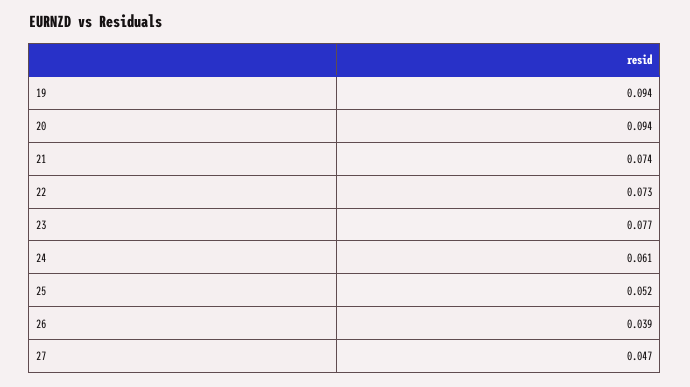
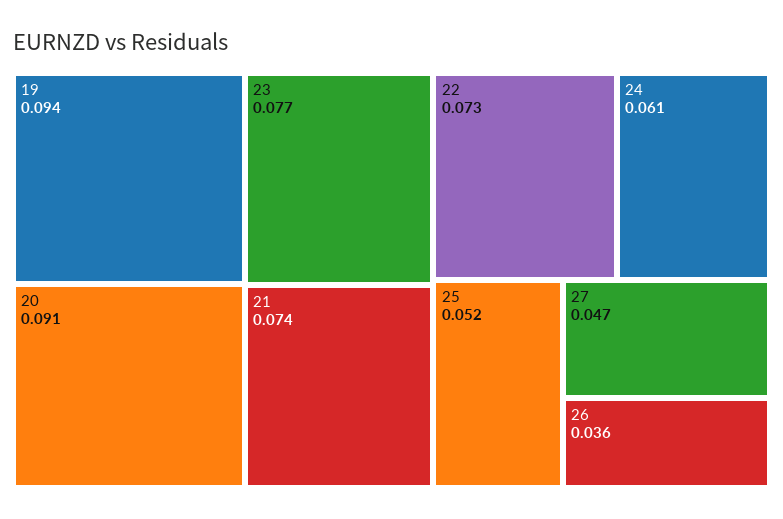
  {
    "19": 0.094,
-   "20": 0.094,
+   "20": 0.091,
    "21": 0.074,
    "22": 0.073,
    "23": 0.077,
    "24": 0.061,
    "25": 0.052,
-   "26": 0.039,
+   "26": 0.036,
    "27": 0.047
  }

